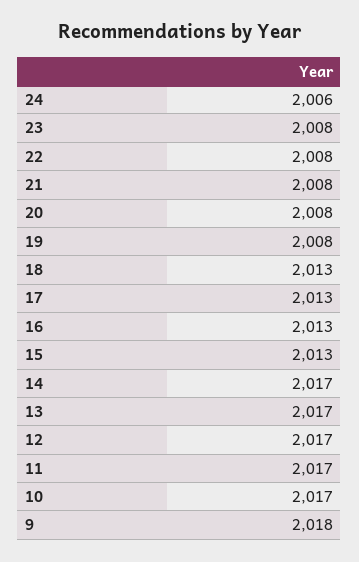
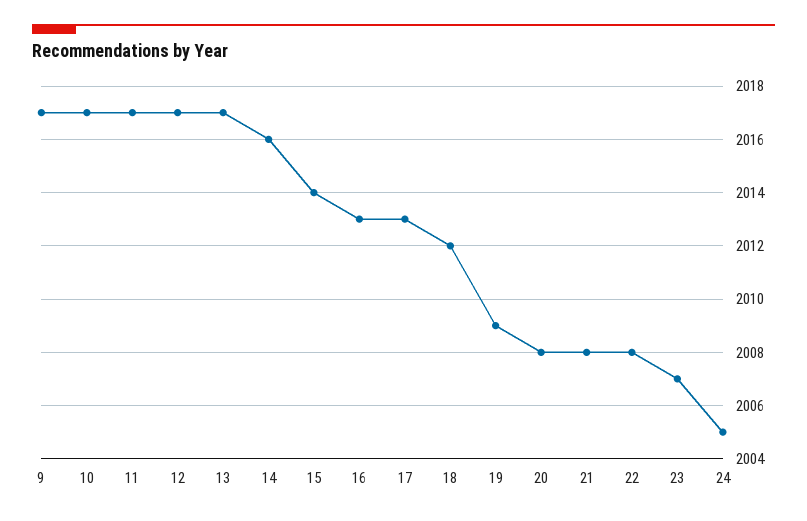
  {
-   "24": 2006,
+   "24": 2005,
-   "23": 2008,
+   "23": 2007,
    "22": 2008,
    "21": 2008,
    "20": 2008,
-   "19": 2008,
+   "19": 2009,
-   "18": 2013,
+   "18": 2012,
    "17": 2013,
    "16": 2013,
-   "15": 2013,
+   "15": 2014,
-   "14": 2017,
+   "14": 2016,
    "13": 2017,
    "12": 2017,
    "11": 2017,
    "10": 2017,
-   "9": 2018
+   "9": 2017
  }

